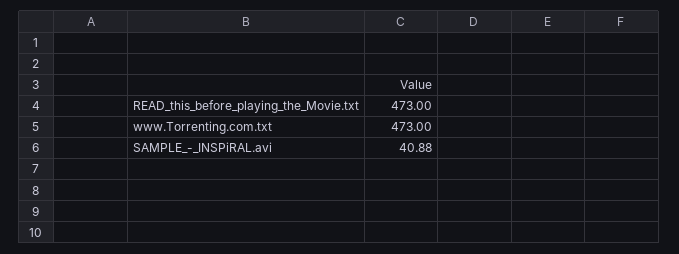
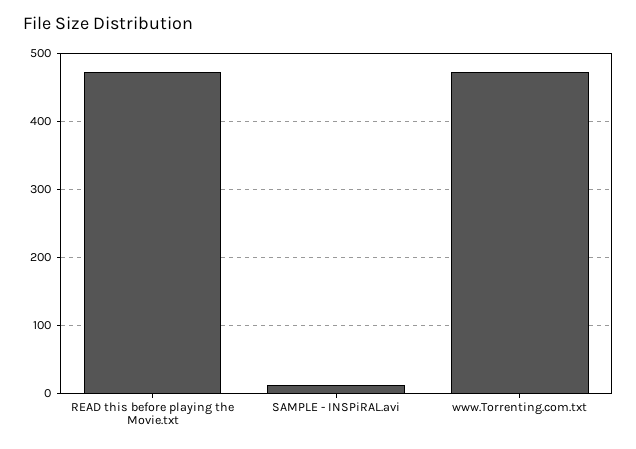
  {
    "READ_this_before_playing_the_Movie.txt": 473,
    "www.Torrenting.com.txt": 473,
-   "SAMPLE_-_INSPiRAL.avi": 40.88
+   "SAMPLE_-_INSPiRAL.avi": 10
  }

